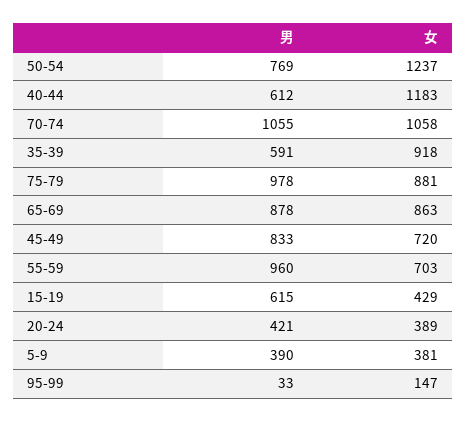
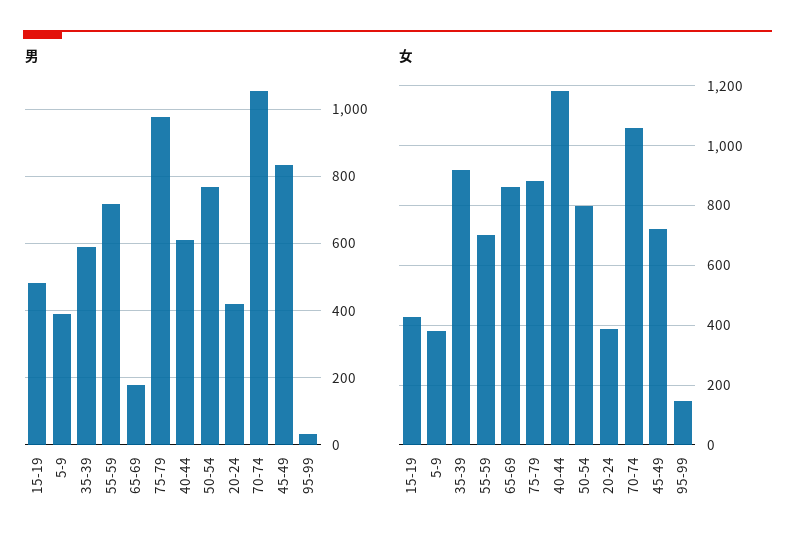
  {
    "男": {
      "50-54": 769,
      "40-44": 612,
      "70-74": 1055,
      "35-39": 591,
      "75-79": 978,
-     "65-69": 878,
+     "65-69": 180,
      "45-49": 833,
-     "55-59": 960,
+     "55-59": 720,
-     "15-19": 615,
+     "15-19": 480,
      "20-24": 421,
      "5-9": 390,
      "95-99": 33
    },
    "女": {
-     "50-54": 1237,
+     "50-54": 800,
      "40-44": 1183,
      "70-74": 1058,
      "35-39": 918,
      "75-79": 881,
      "65-69": 863,
      "45-49": 720,
      "55-59": 703,
      "15-19": 429,
      "20-24": 389,
      "5-9": 381,
      "95-99": 147
    }
  }

